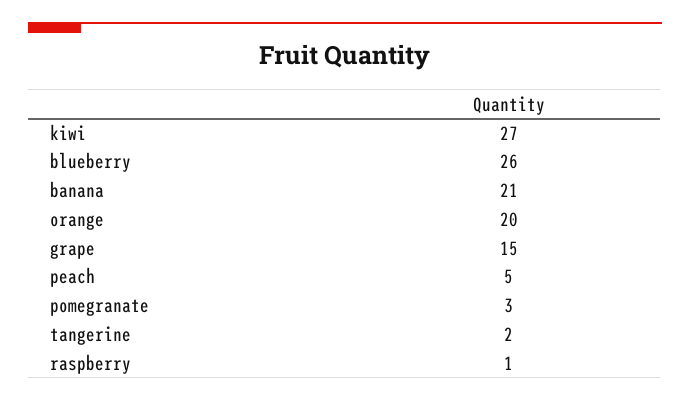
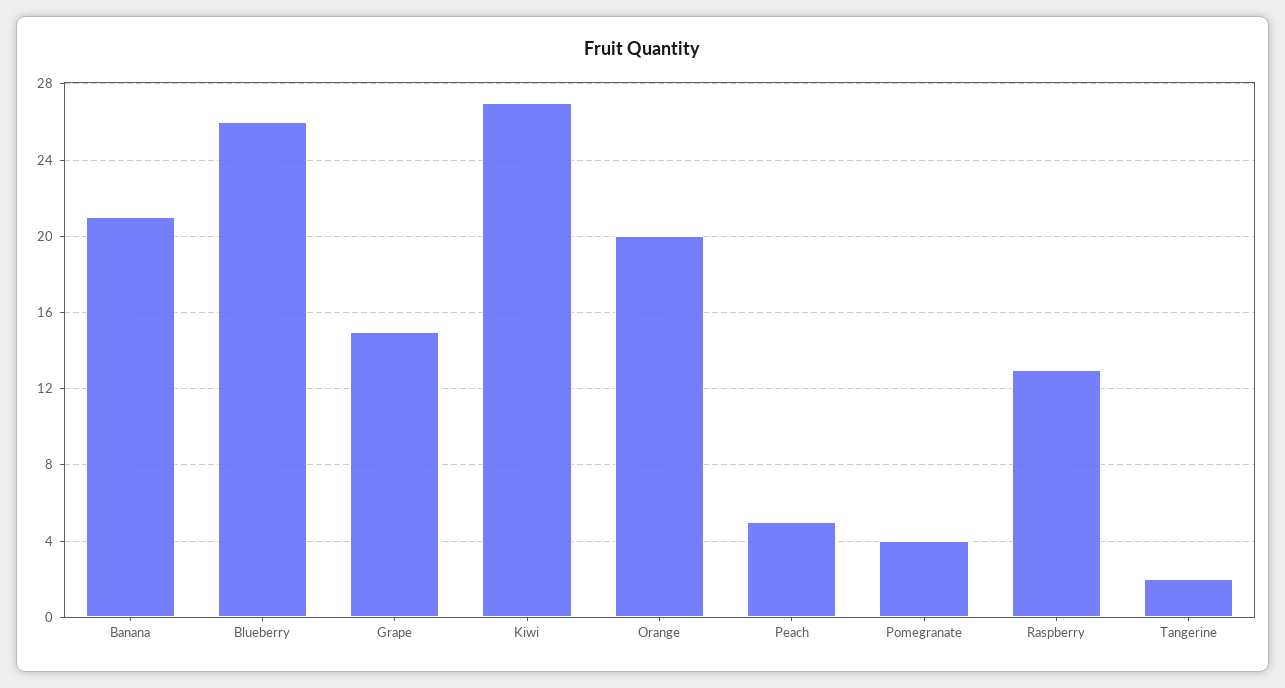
  {
    "kiwi": 27,
    "blueberry": 26,
    "banana": 21,
    "orange": 20,
    "grape": 15,
    "peach": 5,
-   "pomegranate": 3,
+   "pomegranate": 4,
    "tangerine": 2,
-   "raspberry": 1
+   "raspberry": 13
  }

